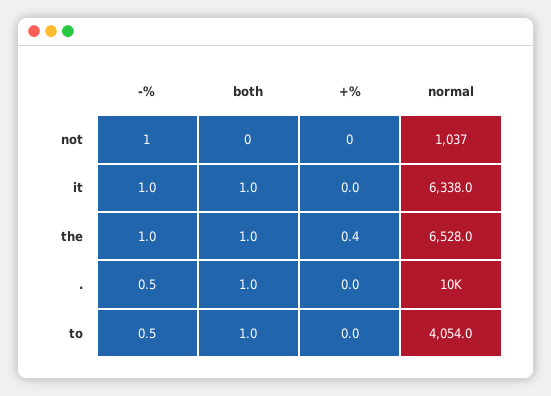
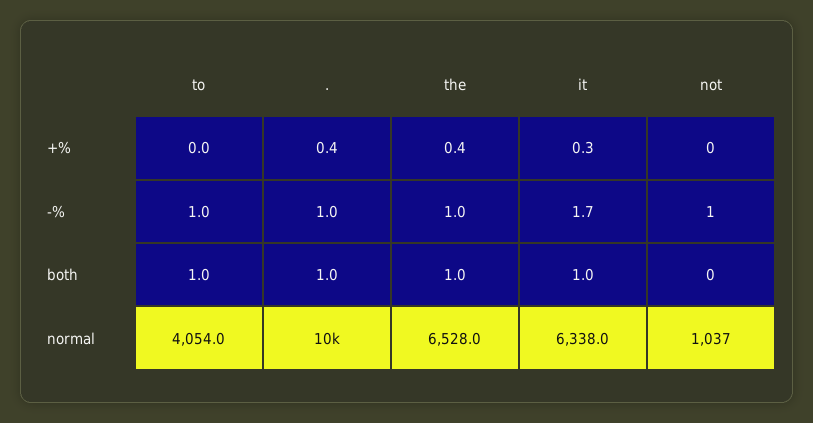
  {
    "-%": {
      "not": 1,
-     "it": 1,
+     "it": 1.7,
      "the": 1,
-     ".": 0.5,
+     ".": 1,
-     "to": 0.5
+     "to": 1
    },
    "both": {
      "not": 0,
      "it": 1,
      "the": 1,
      ".": 1,
      "to": 1
    },
    "+%": {
      "not": 0,
-     "it": 0,
+     "it": 0.3,
      "the": 0.4,
-     ".": 0,
+     ".": 0.4,
      "to": 0
    },
    "normal": {
      "not": 1037,
      "it": 6338,
      "the": 6528,
      ".": 10000,
      "to": 4054
    }
  }

